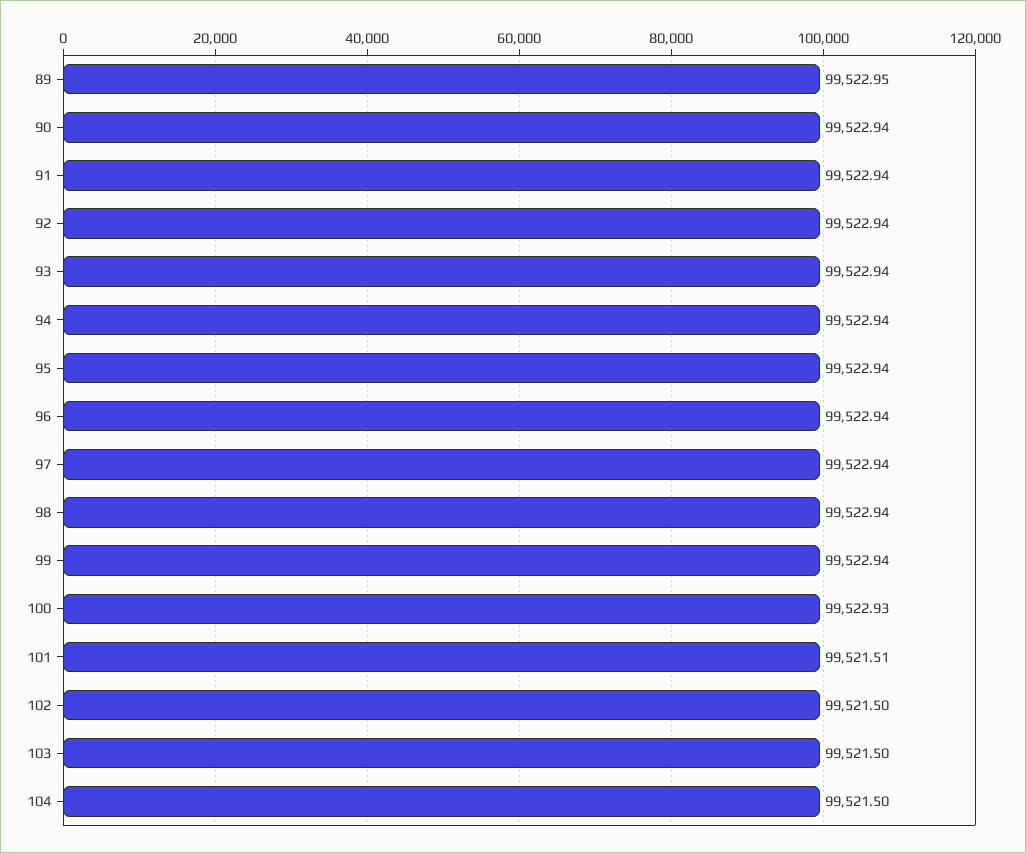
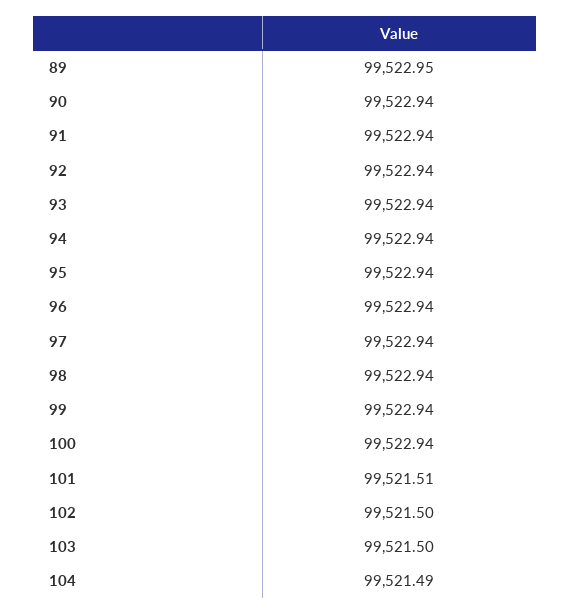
  {
    "89": 99522.95,
    "90": 99522.94,
    "91": 99522.94,
    "92": 99522.94,
    "93": 99522.94,
    "94": 99522.94,
    "95": 99522.94,
    "96": 99522.94,
    "97": 99522.94,
    "98": 99522.94,
    "99": 99522.94,
-   "100": 99522.93,
+   "100": 99522.94,
    "101": 99521.51,
    "102": 99521.5,
    "103": 99521.5,
-   "104": 99521.5
+   "104": 99521.49
  }

